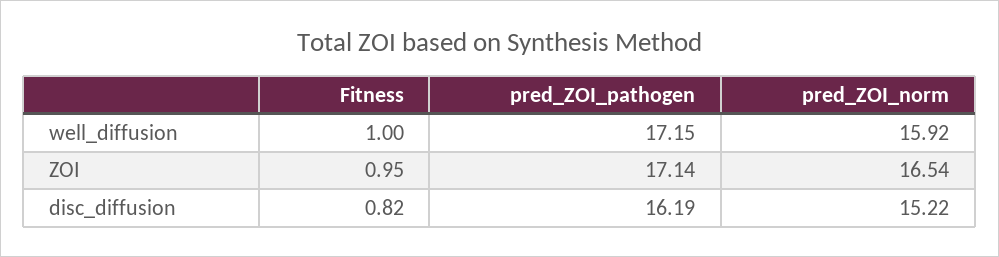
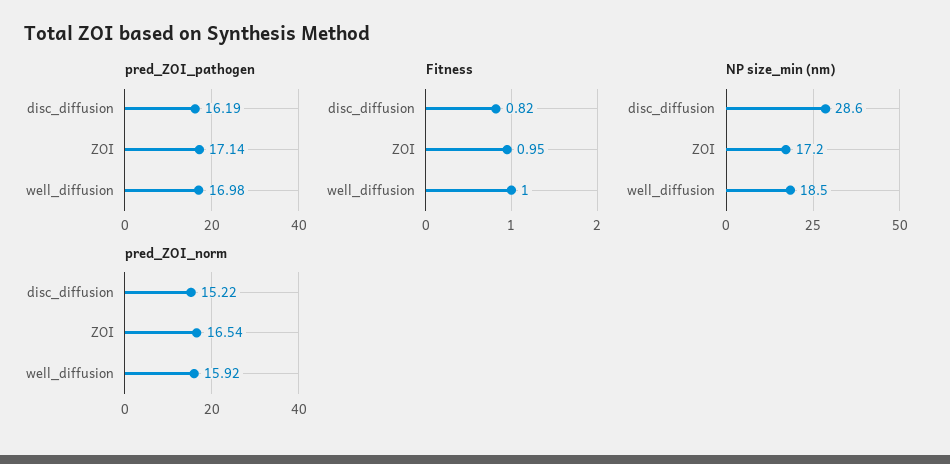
  {
    "Fitness": {
      "well_diffusion": 1,
      "ZOI": 0.95,
      "disc_diffusion": 0.82
    },
    "pred_ZOI_pathogen": {
-     "well_diffusion": 17.15,
+     "well_diffusion": 16.98,
      "ZOI": 17.14,
      "disc_diffusion": 16.19
    },
    "pred_ZOI_norm": {
      "well_diffusion": 15.92,
      "ZOI": 16.54,
      "disc_diffusion": 15.22
-   }
+   },
+   "NP size_min (nm)": {
+     "disc_diffusion": 28.6,
+     "ZOI": 17.2,
+     "well_diffusion": 18.5
+   }
  }

